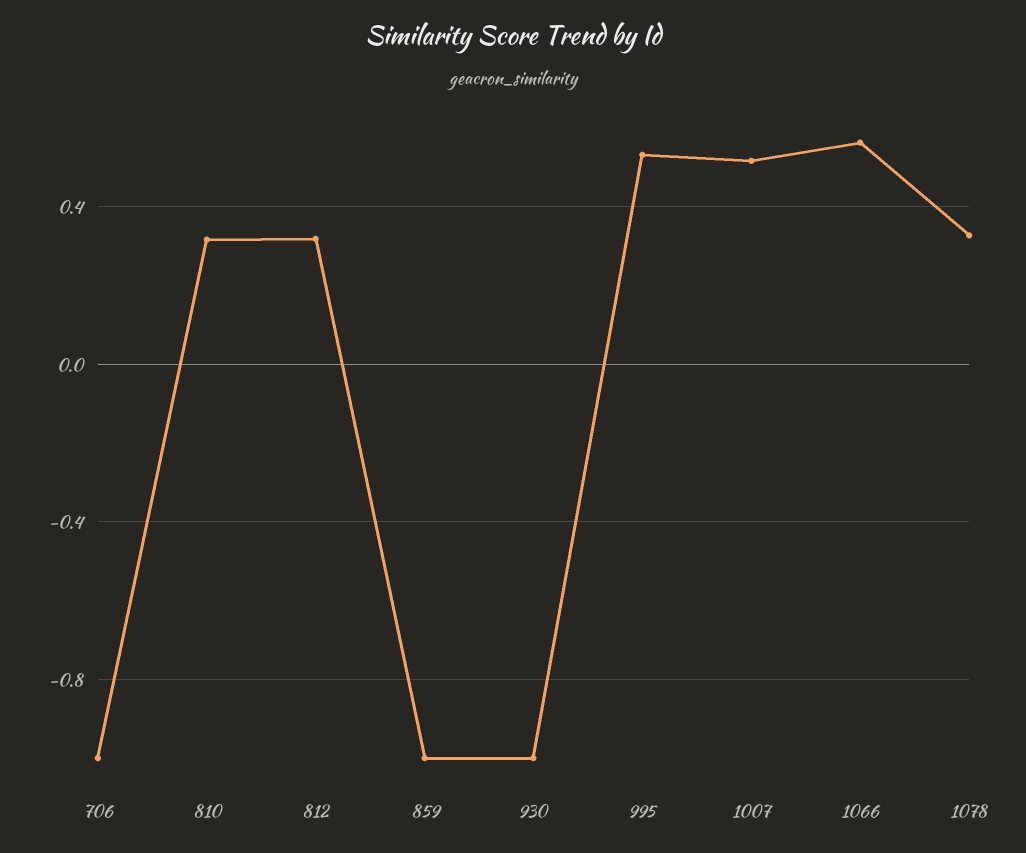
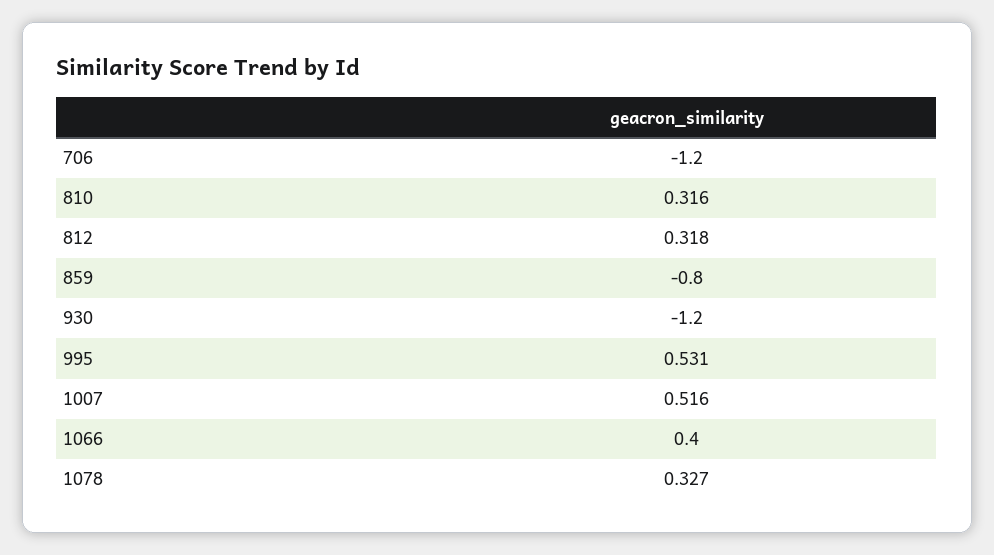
  {
-   "706": -1,
+   "706": -1.2,
    "810": 0.316,
    "812": 0.318,
-   "859": -1,
+   "859": -0.8,
-   "930": -1,
+   "930": -1.2,
    "995": 0.531,
    "1007": 0.516,
-   "1066": 0.55,
+   "1066": 0.4,
    "1078": 0.327
  }

